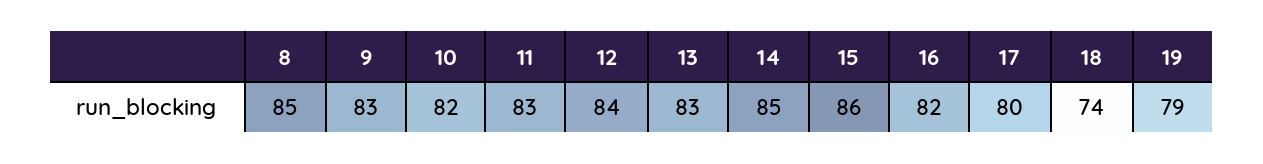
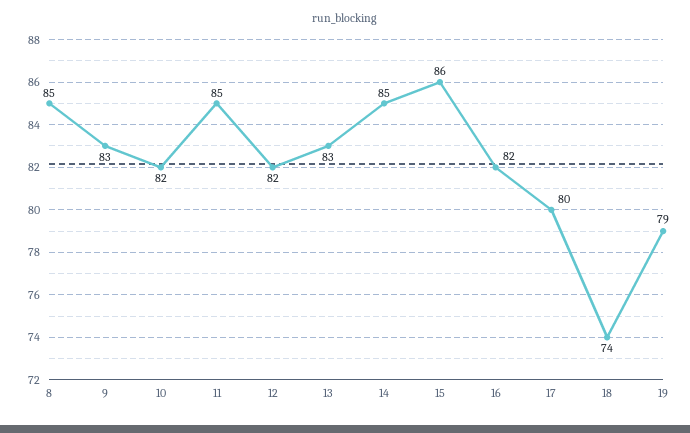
  {
    "8": 85,
    "9": 83,
    "10": 82,
-   "11": 83,
+   "11": 85,
-   "12": 84,
+   "12": 82,
    "13": 83,
    "14": 85,
    "15": 86,
    "16": 82,
    "17": 80,
    "18": 74,
    "19": 79
  }

